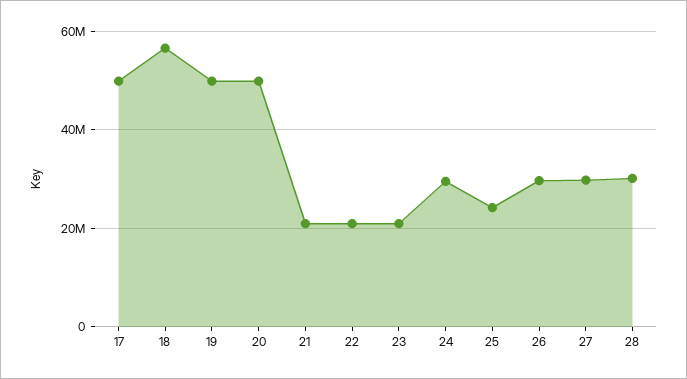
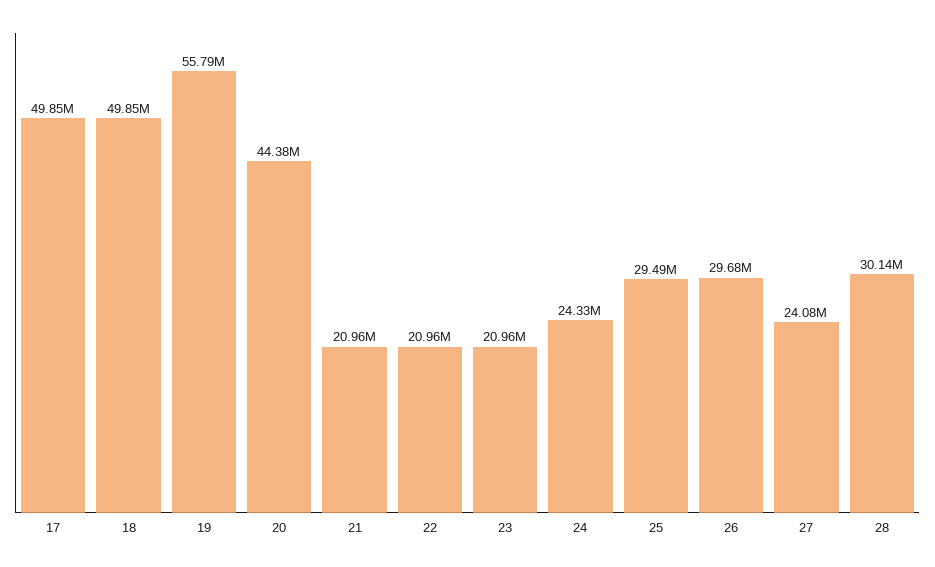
  {
    "17": 49850000,
-   "18": 56000000,
+   "18": 49850000,
-   "19": 50000000,
+   "19": 55790000,
-   "20": 50000000,
+   "20": 44380000,
    "21": 20960000,
    "22": 20960000,
    "23": 20960000,
-   "24": 30000000,
+   "24": 24330000,
-   "25": 24000000,
+   "25": 29490000,
    "26": 29680000,
-   "27": 30000000,
+   "27": 24080000,
    "28": 30140000
  }

